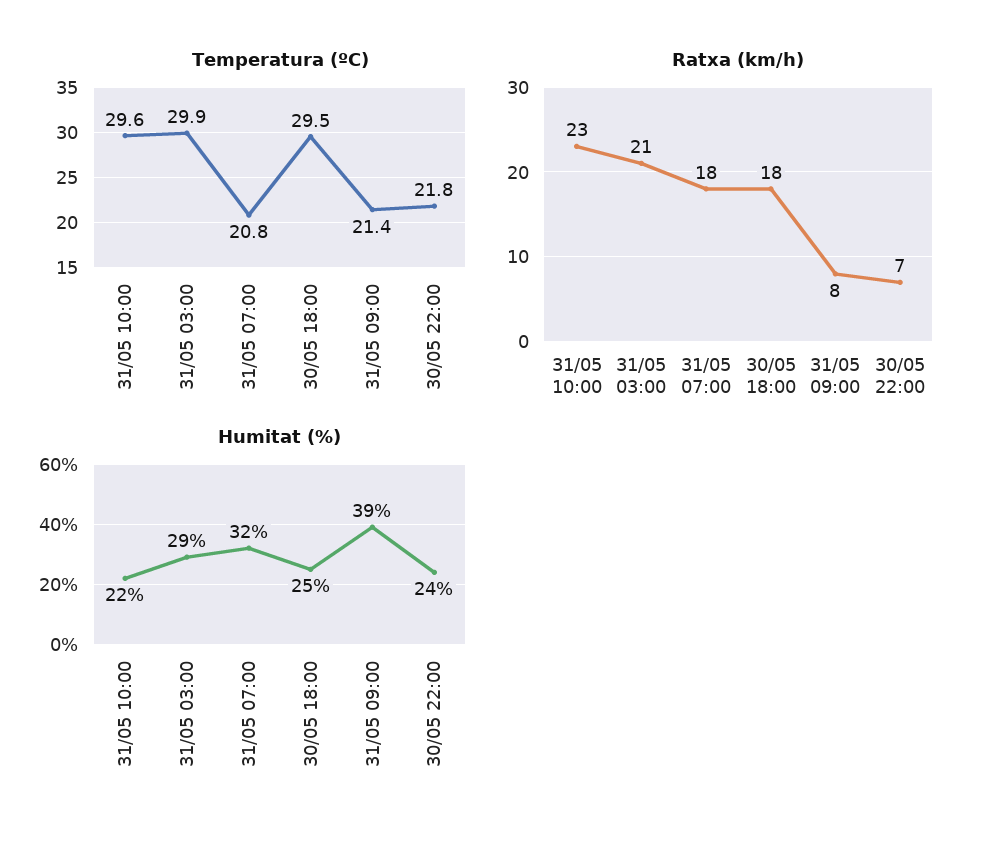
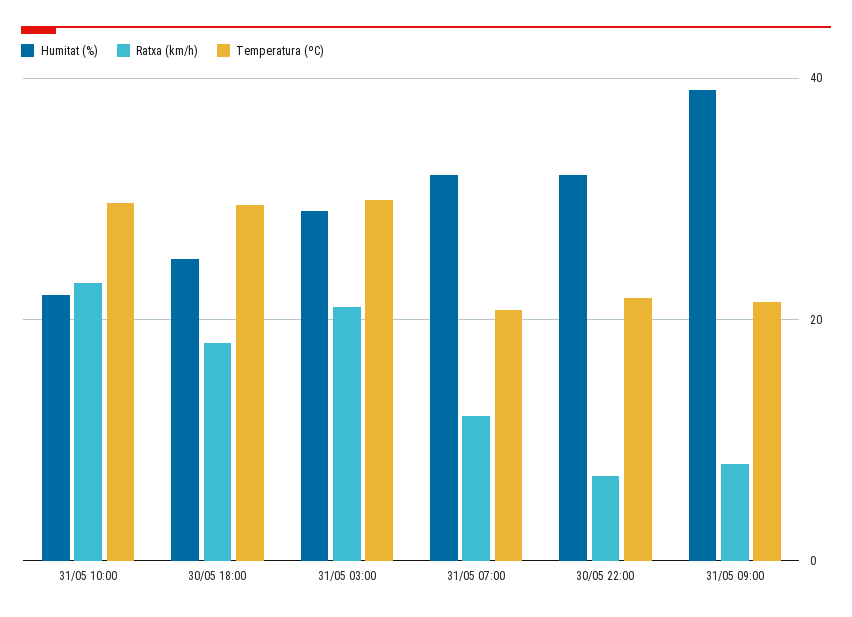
  {
    "Temperatura (ºC)": {
      "31/05 10:00": 29.6,
      "31/05 03:00": 29.9,
      "31/05 07:00": 20.8,
      "30/05 18:00": 29.5,
      "31/05 09:00": 21.4,
      "30/05 22:00": 21.8
    },
    "Ratxa (km/h)": {
      "31/05 10:00": 23,
      "31/05 03:00": 21,
-     "31/05 07:00": 18,
+     "31/05 07:00": 12,
      "30/05 18:00": 18,
      "31/05 09:00": 8,
      "30/05 22:00": 7
    },
    "Humitat (%)": {
      "31/05 10:00": 22,
      "31/05 03:00": 29,
      "31/05 07:00": 32,
      "30/05 18:00": 25,
      "31/05 09:00": 39,
-     "30/05 22:00": 24
+     "30/05 22:00": 32
    }
  }

